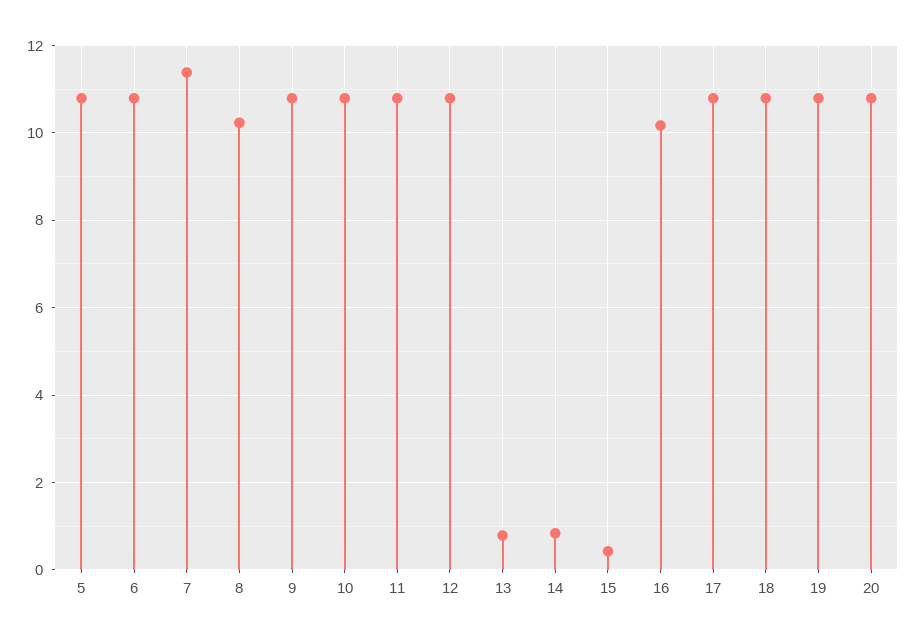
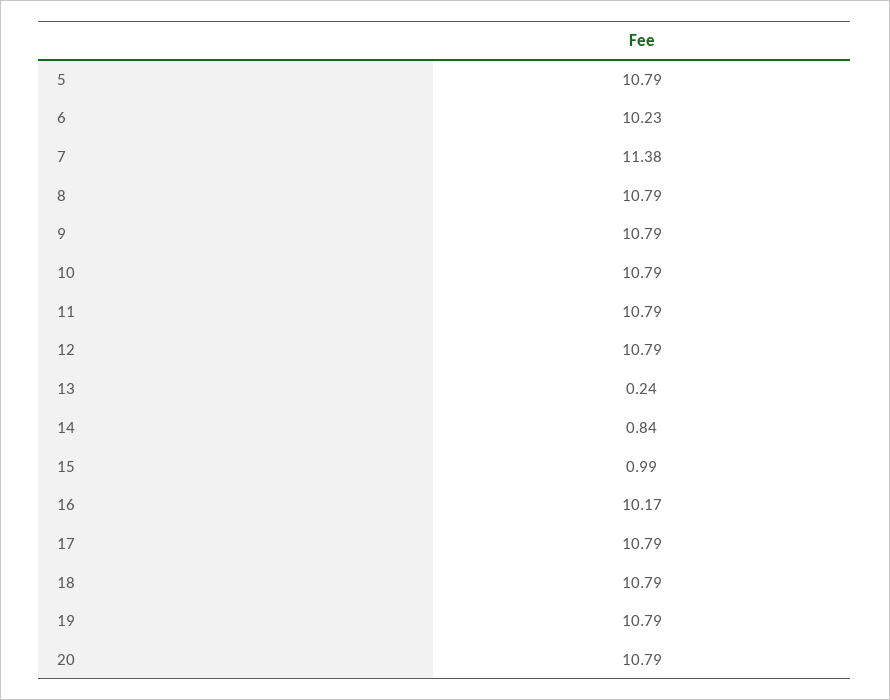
  {
    "5": 10.79,
-   "6": 10.8,
+   "6": 10.23,
    "7": 11.38,
-   "8": 10.2,
+   "8": 10.79,
    "9": 10.79,
    "10": 10.79,
    "11": 10.79,
    "12": 10.79,
-   "13": 0.8,
+   "13": 0.24,
    "14": 0.84,
-   "15": 0.4,
+   "15": 0.99,
    "16": 10.17,
    "17": 10.79,
    "18": 10.79,
    "19": 10.79,
    "20": 10.79
  }

